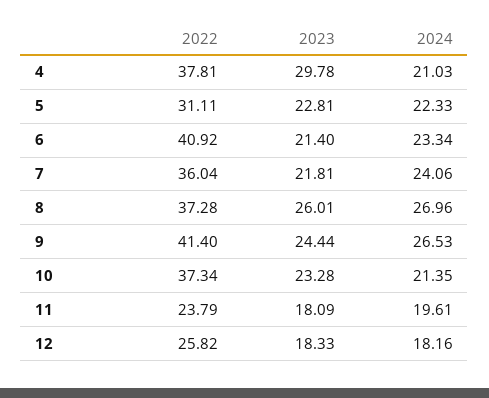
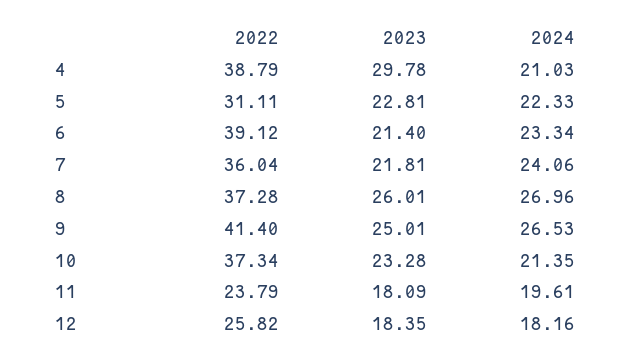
  {
    "2022": {
-     "4": 37.81,
+     "4": 38.79,
      "5": 31.11,
-     "6": 40.92,
+     "6": 39.12,
      "7": 36.04,
      "8": 37.28,
      "9": 41.4,
      "10": 37.34,
      "11": 23.79,
      "12": 25.82
    },
    "2023": {
      "4": 29.78,
      "5": 22.81,
      "6": 21.4,
      "7": 21.81,
      "8": 26.01,
-     "9": 24.44,
+     "9": 25.01,
      "10": 23.28,
      "11": 18.09,
-     "12": 18.33
+     "12": 18.35
    },
    "2024": {
      "4": 21.03,
      "5": 22.33,
      "6": 23.34,
      "7": 24.06,
      "8": 26.96,
      "9": 26.53,
      "10": 21.35,
      "11": 19.61,
      "12": 18.16
    }
  }

